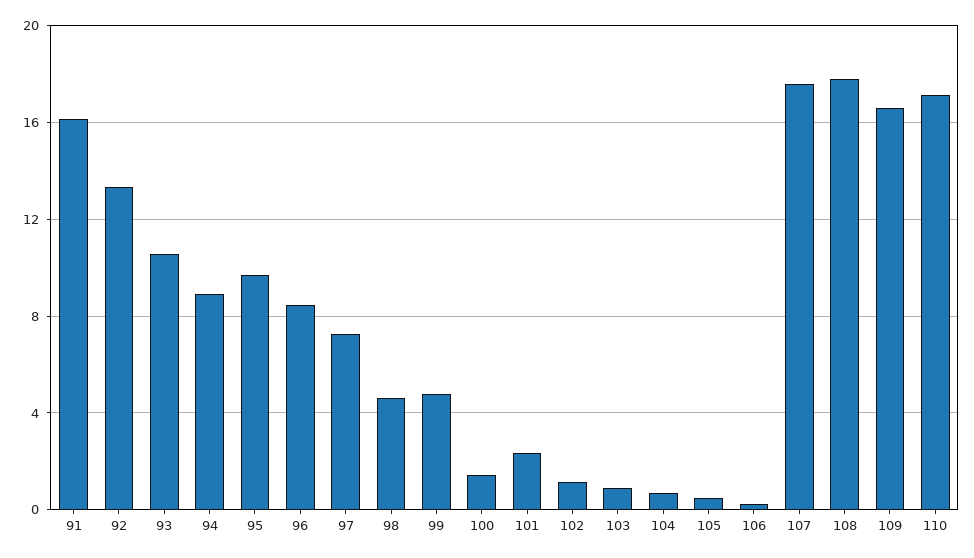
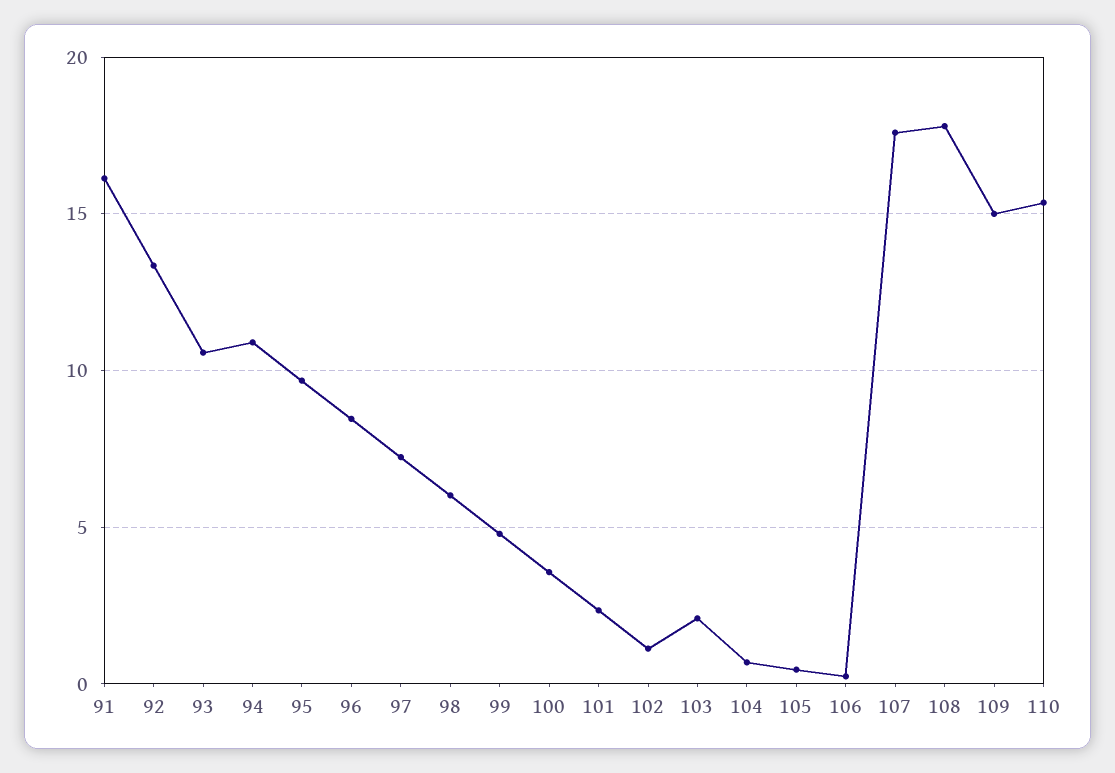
  {
    "91": 16,
    "92": 13.5,
    "93": 10.5,
-   "94": 9,
+   "94": 11,
    "95": 9.5,
    "96": 8.5,
    "97": 7,
-   "98": 4.5,
+   "98": 6,
    "99": 5,
-   "100": 1.5,
+   "100": 3.5,
    "101": 2.5,
    "102": 1,
-   "103": 1,
+   "103": 2,
    "104": 0.5,
    "105": 0.5,
    "106": 0,
    "107": 17.5,
    "108": 18,
-   "109": 16.5,
+   "109": 15,
-   "110": 17
+   "110": 15.5
  }

